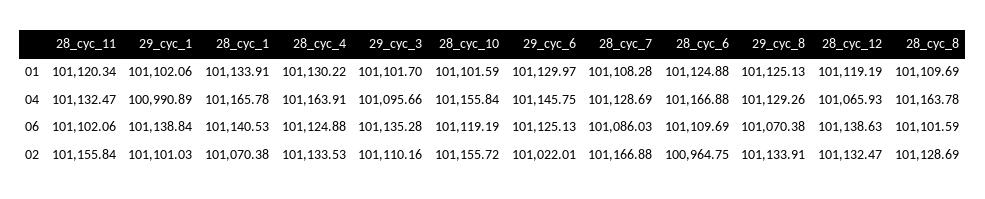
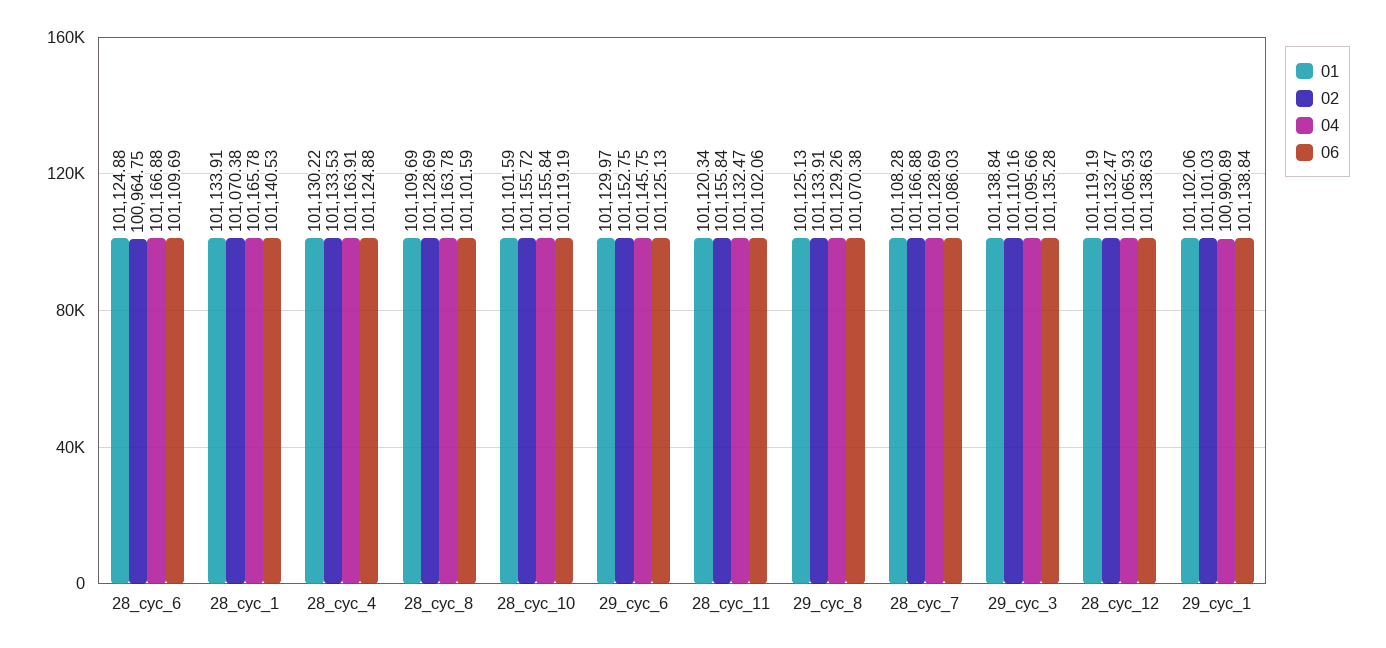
  {
    "01": {
      "28_cyc_11": 101120.34,
      "29_cyc_1": 101102.06,
      "28_cyc_1": 101133.91,
      "28_cyc_4": 101130.22,
-     "29_cyc_3": 101101.7,
+     "29_cyc_3": 101138.84,
      "28_cyc_10": 101101.59,
      "29_cyc_6": 101129.97,
      "28_cyc_7": 101108.28,
      "28_cyc_6": 101124.88,
      "29_cyc_8": 101125.13,
      "28_cyc_12": 101119.19,
      "28_cyc_8": 101109.69
    },
    "04": {
      "28_cyc_11": 101132.47,
      "29_cyc_1": 100990.89,
      "28_cyc_1": 101165.78,
      "28_cyc_4": 101163.91,
      "29_cyc_3": 101095.66,
      "28_cyc_10": 101155.84,
      "29_cyc_6": 101145.75,
      "28_cyc_7": 101128.69,
      "28_cyc_6": 101166.88,
      "29_cyc_8": 101129.26,
      "28_cyc_12": 101065.93,
      "28_cyc_8": 101163.78
    },
    "06": {
      "28_cyc_11": 101102.06,
      "29_cyc_1": 101138.84,
      "28_cyc_1": 101140.53,
      "28_cyc_4": 101124.88,
      "29_cyc_3": 101135.28,
      "28_cyc_10": 101119.19,
      "29_cyc_6": 101125.13,
      "28_cyc_7": 101086.03,
      "28_cyc_6": 101109.69,
      "29_cyc_8": 101070.38,
      "28_cyc_12": 101138.63,
      "28_cyc_8": 101101.59
    },
    "02": {
      "28_cyc_11": 101155.84,
      "29_cyc_1": 101101.03,
      "28_cyc_1": 101070.38,
      "28_cyc_4": 101133.53,
      "29_cyc_3": 101110.16,
      "28_cyc_10": 101155.72,
-     "29_cyc_6": 101022.01,
+     "29_cyc_6": 101152.75,
      "28_cyc_7": 101166.88,
      "28_cyc_6": 100964.75,
      "29_cyc_8": 101133.91,
      "28_cyc_12": 101132.47,
      "28_cyc_8": 101128.69
    }
  }

